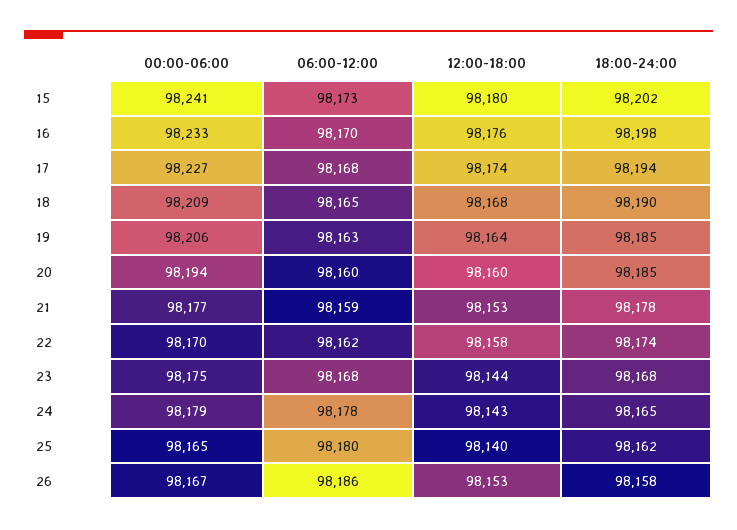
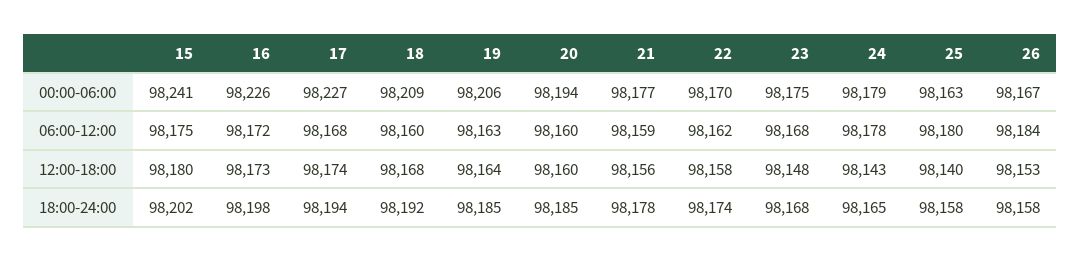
  {
    "00:00-06:00": {
      "15": 98241,
-     "16": 98233,
+     "16": 98226,
      "17": 98227,
      "18": 98209,
      "19": 98206,
      "20": 98194,
      "21": 98177,
      "22": 98170,
      "23": 98175,
      "24": 98179,
-     "25": 98165,
+     "25": 98163,
      "26": 98167
    },
    "06:00-12:00": {
-     "15": 98173,
+     "15": 98175,
-     "16": 98170,
+     "16": 98172,
      "17": 98168,
-     "18": 98165,
+     "18": 98160,
      "19": 98163,
      "20": 98160,
      "21": 98159,
      "22": 98162,
      "23": 98168,
      "24": 98178,
      "25": 98180,
-     "26": 98186
+     "26": 98184
    },
    "12:00-18:00": {
      "15": 98180,
-     "16": 98176,
+     "16": 98173,
      "17": 98174,
      "18": 98168,
      "19": 98164,
      "20": 98160,
-     "21": 98153,
+     "21": 98156,
      "22": 98158,
-     "23": 98144,
+     "23": 98148,
      "24": 98143,
      "25": 98140,
      "26": 98153
    },
    "18:00-24:00": {
      "15": 98202,
      "16": 98198,
      "17": 98194,
-     "18": 98190,
+     "18": 98192,
      "19": 98185,
      "20": 98185,
      "21": 98178,
      "22": 98174,
      "23": 98168,
      "24": 98165,
-     "25": 98162,
+     "25": 98158,
      "26": 98158
    }
  }

